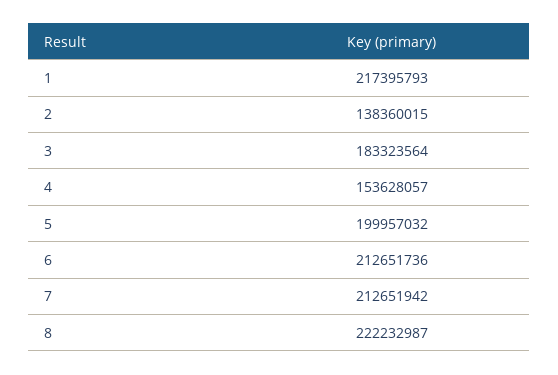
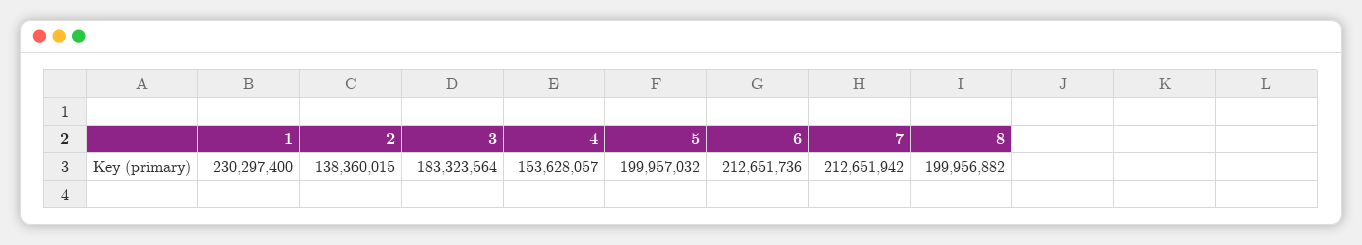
  {
-   "1": 217395793,
+   "1": 230297400,
    "2": 138360015,
    "3": 183323564,
    "4": 153628057,
    "5": 199957032,
    "6": 212651736,
    "7": 212651942,
-   "8": 222232987
+   "8": 199956882
  }

